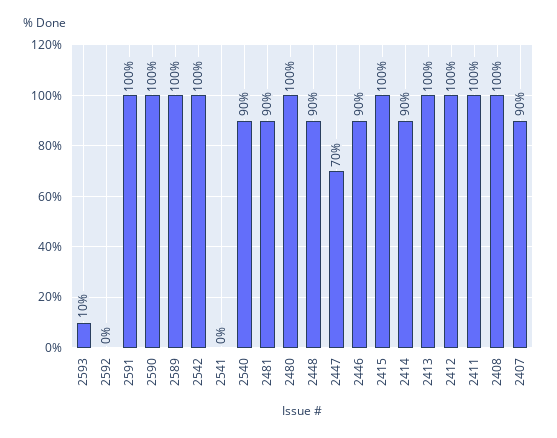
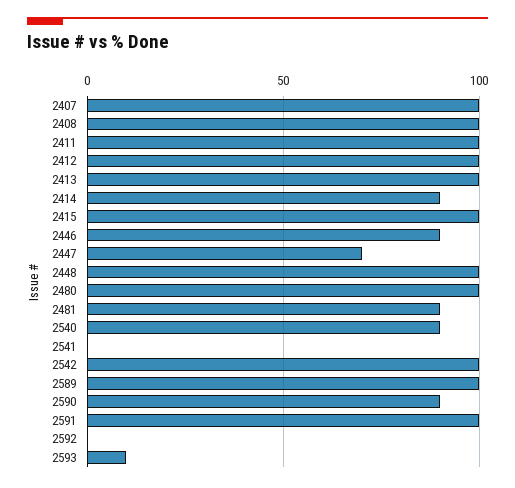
  {
    "2593": 10,
    "2592": 0,
    "2591": 100,
-   "2590": 100,
+   "2590": 90,
    "2589": 100,
    "2542": 100,
    "2541": 0,
    "2540": 90,
    "2481": 90,
    "2480": 100,
-   "2448": 90,
+   "2448": 100,
    "2447": 70,
    "2446": 90,
    "2415": 100,
    "2414": 90,
    "2413": 100,
    "2412": 100,
    "2411": 100,
    "2408": 100,
-   "2407": 90
+   "2407": 100
  }

